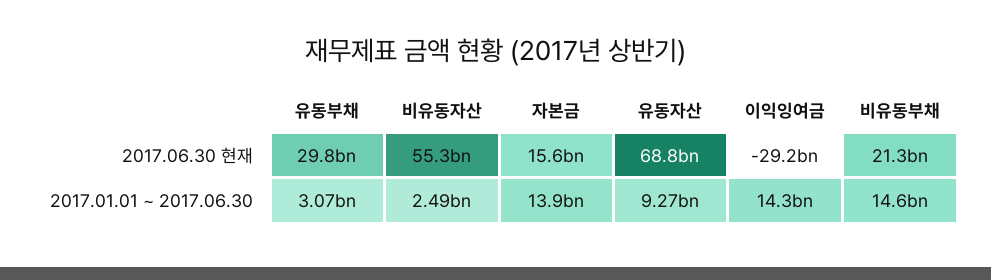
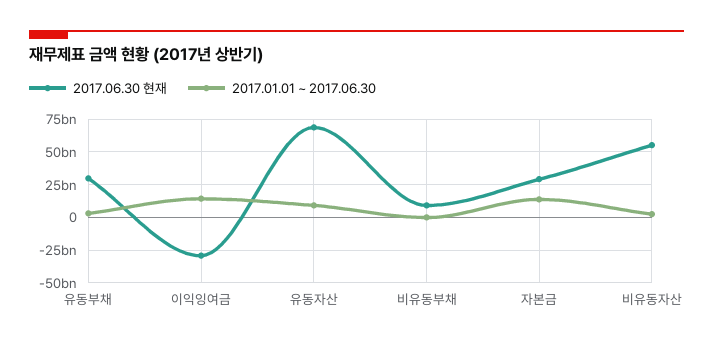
  {
    "2017.06.30 현재": {
      "유동부채": 29800000000,
      "비유동자산": 55300000000,
-     "자본금": 15600000000,
+     "자본금": 30000000000,
      "유동자산": 68800000000,
      "이익잉여금": -29200000000,
-     "비유동부채": 21300000000
+     "비유동부채": 10000000000
    },
    "2017.01.01 ~ 2017.06.30": {
      "유동부채": 3070000000,
      "비유동자산": 2490000000,
      "자본금": 13900000000,
      "유동자산": 9270000000,
      "이익잉여금": 14300000000,
-     "비유동부채": 14600000000
+     "비유동부채": 0
    }
  }

